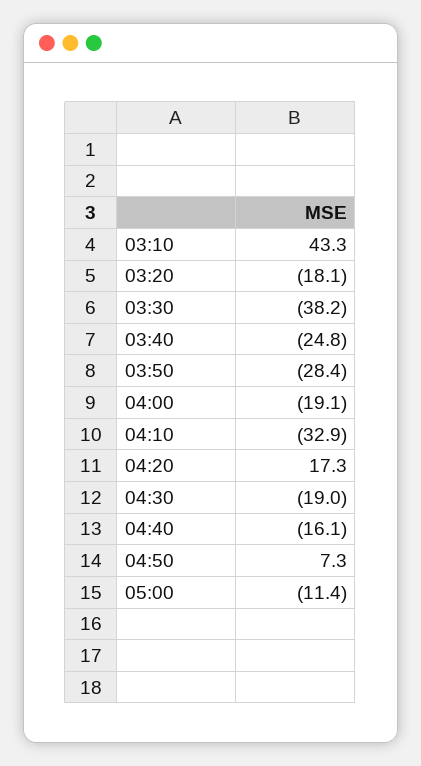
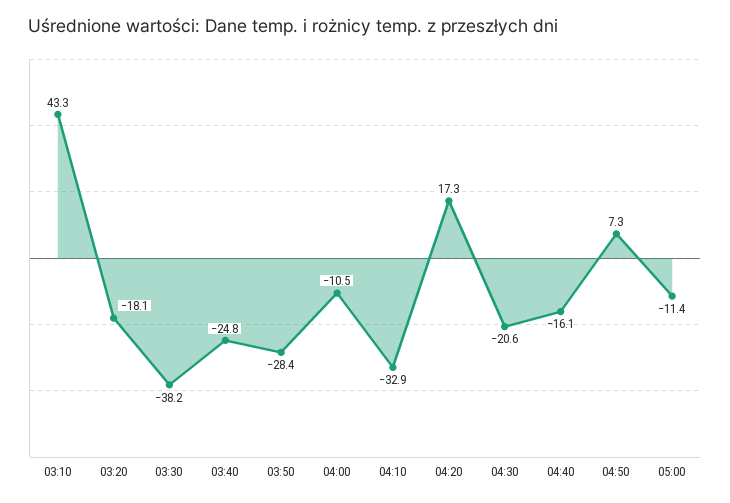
  {
    "03:10": 43.3,
    "03:20": -18.1,
    "03:30": -38.2,
    "03:40": -24.8,
    "03:50": -28.4,
-   "04:00": -19.1,
+   "04:00": -10.5,
    "04:10": -32.9,
    "04:20": 17.3,
-   "04:30": -19,
+   "04:30": -20.6,
    "04:40": -16.1,
    "04:50": 7.3,
    "05:00": -11.4
  }

